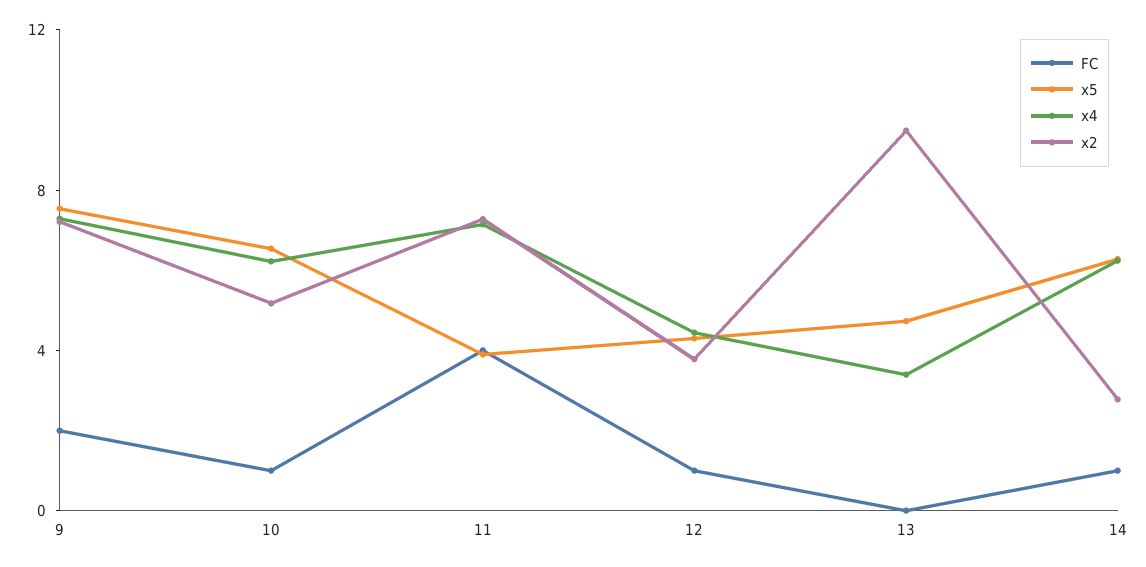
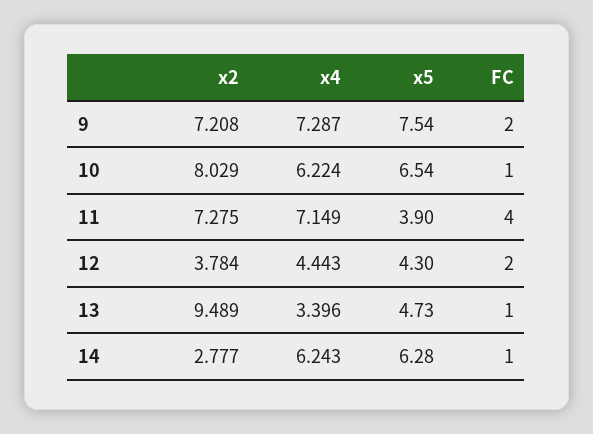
  {
    "FC": {
      "9": 2,
      "10": 1,
      "11": 4,
-     "12": 1,
+     "12": 2,
-     "13": 0,
+     "13": 1,
      "14": 1
    },
    "x5": {
      "9": 7.54,
      "10": 6.54,
      "11": 3.9,
      "12": 4.3,
      "13": 4.73,
      "14": 6.28
    },
    "x4": {
      "9": 7.287,
      "10": 6.224,
      "11": 7.149,
      "12": 4.443,
      "13": 3.396,
      "14": 6.243
    },
    "x2": {
      "9": 7.208,
-     "10": 5,
+     "10": 8.029,
      "11": 7.275,
      "12": 3.784,
      "13": 9.489,
      "14": 2.777
    }
  }

